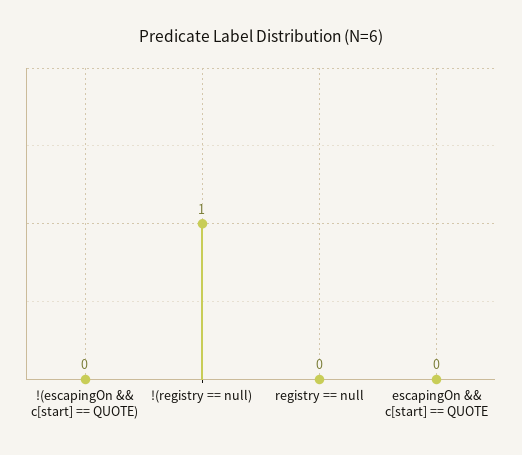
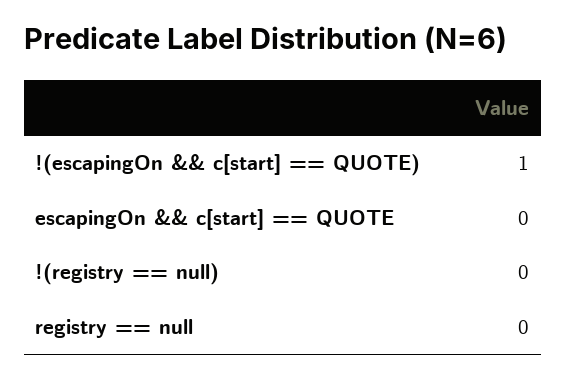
  {
-   "!(escapingOn && c[start] == QUOTE)": 0,
+   "!(escapingOn && c[start] == QUOTE)": 1,
-   "!(registry == null)": 1,
+   "!(registry == null)": 0,
    "registry == null": 0,
    "escapingOn && c[start] == QUOTE": 0
  }

